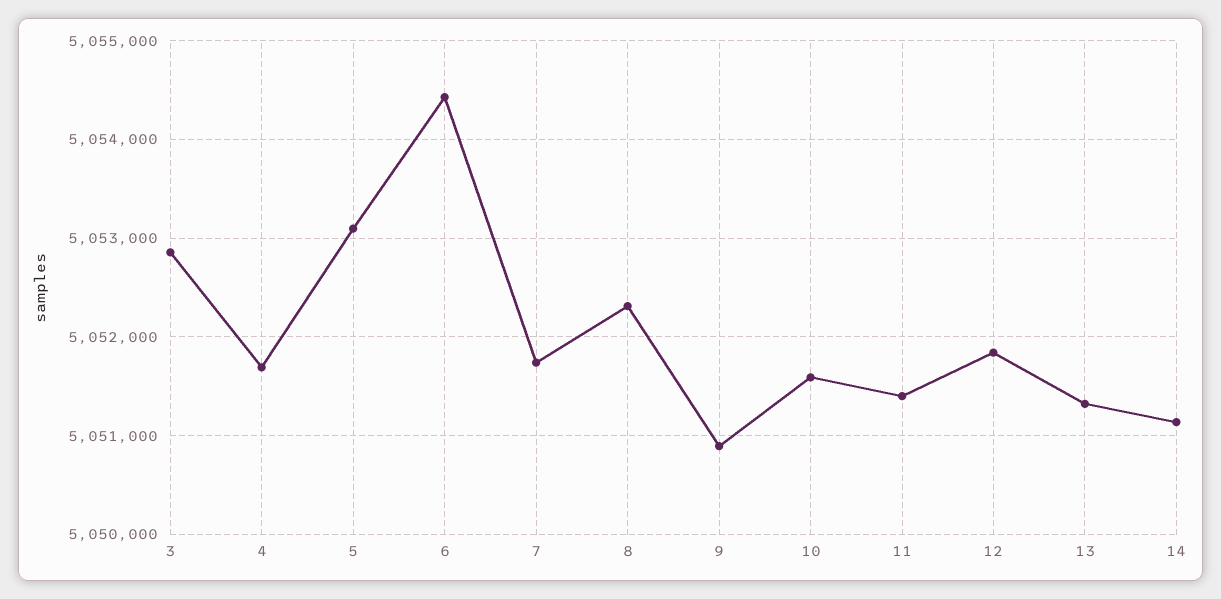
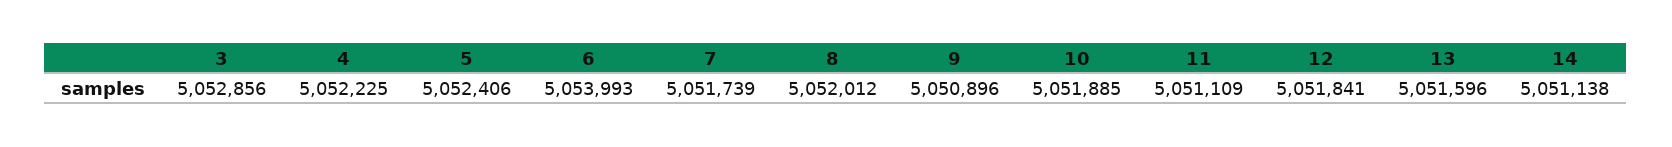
  {
    "3": 5052856,
-   "4": 5051700,
+   "4": 5052225,
-   "5": 5053100,
+   "5": 5052406,
-   "6": 5054400,
+   "6": 5053993,
    "7": 5051739,
-   "8": 5052300,
+   "8": 5052012,
    "9": 5050896,
-   "10": 5051600,
+   "10": 5051885,
-   "11": 5051400,
+   "11": 5051109,
    "12": 5051841,
-   "13": 5051300,
+   "13": 5051596,
    "14": 5051138
  }

